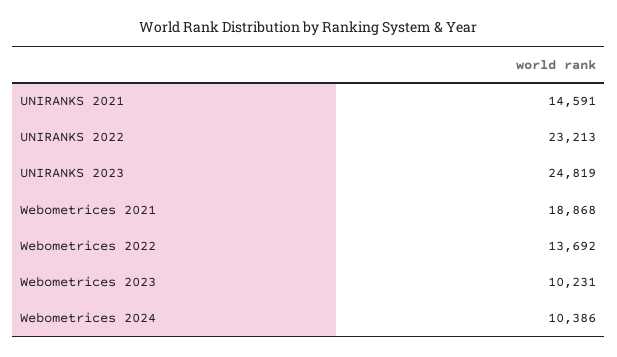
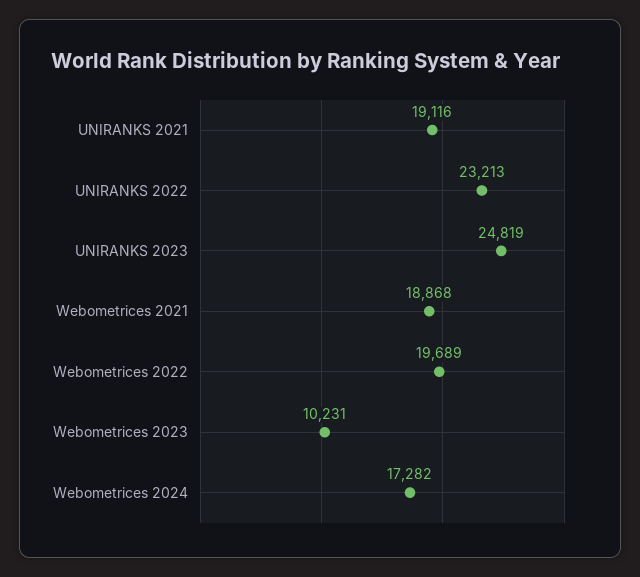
  {
-   "UNIRANKS 2021": 14591,
+   "UNIRANKS 2021": 19116,
    "UNIRANKS 2022": 23213,
    "UNIRANKS 2023": 24819,
    "Webometrices 2021": 18868,
-   "Webometrices 2022": 13692,
+   "Webometrices 2022": 19689,
    "Webometrices 2023": 10231,
-   "Webometrices 2024": 10386
+   "Webometrices 2024": 17282
  }

